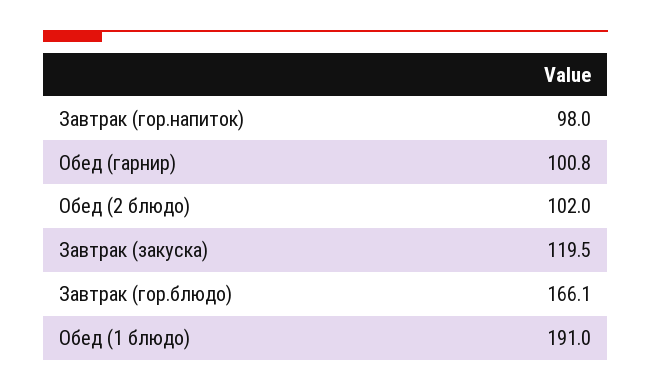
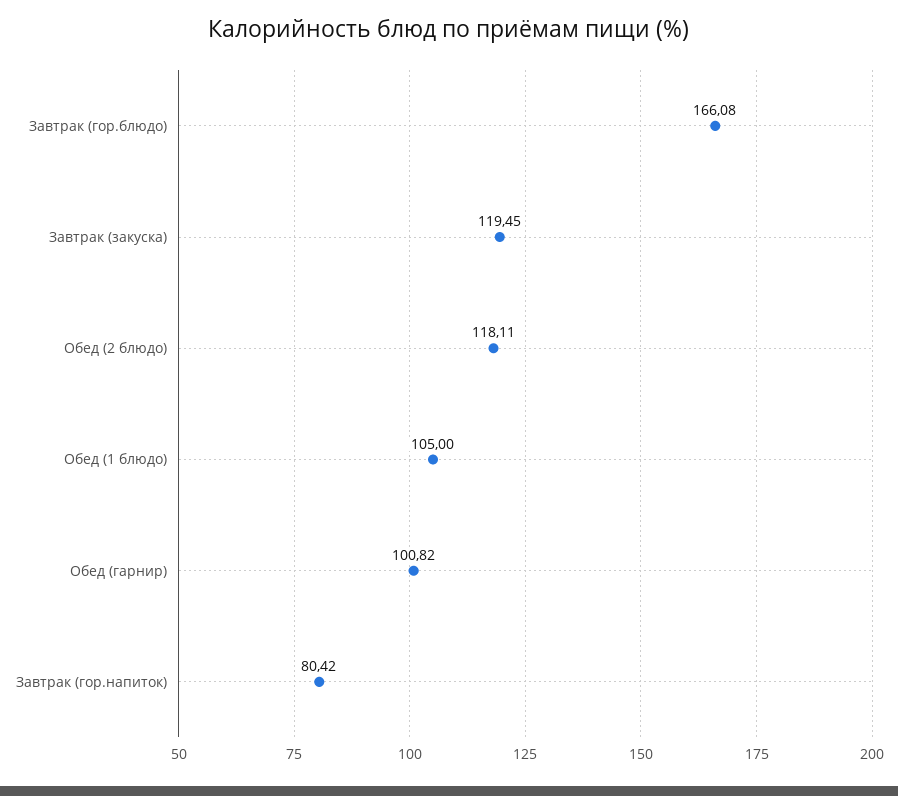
  {
-   "Завтрак (гор.напиток)": 98,
+   "Завтрак (гор.напиток)": 80.42,
    "Обед (гарнир)": 100.82,
-   "Обед (2 блюдо)": 102,
+   "Обед (2 блюдо)": 118.11,
    "Завтрак (закуска)": 119.45,
    "Завтрак (гор.блюдо)": 166.08,
-   "Обед (1 блюдо)": 191
+   "Обед (1 блюдо)": 105
  }

